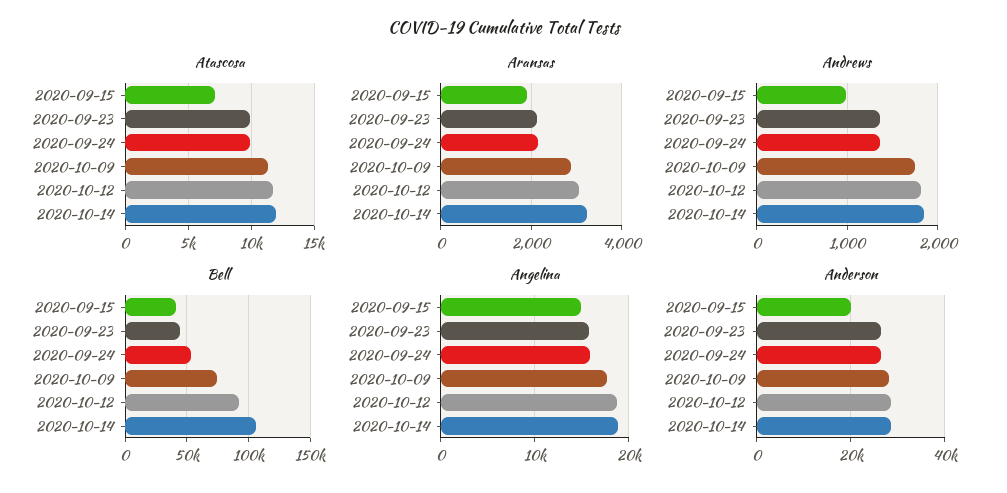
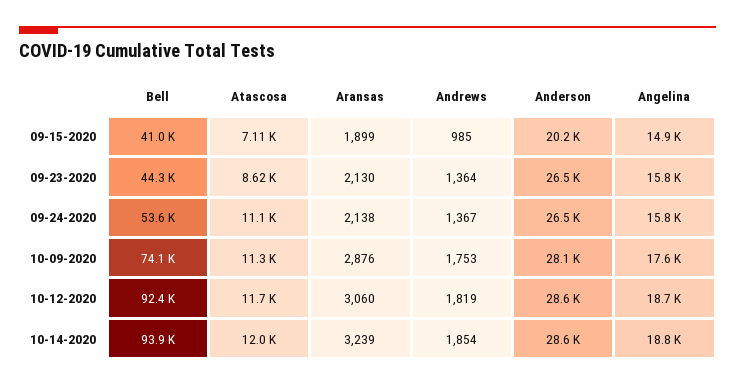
  {
    "Atascosa": {
      "2020-09-15": 7110,
-     "2020-09-23": 10000,
+     "2020-09-23": 8620,
-     "2020-09-24": 10000,
+     "2020-09-24": 11100,
      "2020-10-09": 11300,
      "2020-10-12": 11700,
      "2020-10-14": 12000
    },
    "Aransas": {
      "2020-09-15": 1899,
      "2020-09-23": 2130,
      "2020-09-24": 2138,
      "2020-10-09": 2876,
      "2020-10-12": 3060,
      "2020-10-14": 3239
    },
    "Andrews": {
      "2020-09-15": 985,
      "2020-09-23": 1364,
      "2020-09-24": 1367,
      "2020-10-09": 1753,
      "2020-10-12": 1819,
      "2020-10-14": 1854
    },
    "Bell": {
      "2020-09-15": 41000,
      "2020-09-23": 44300,
      "2020-09-24": 53600,
      "2020-10-09": 74100,
      "2020-10-12": 92400,
-     "2020-10-14": 105000
+     "2020-10-14": 93900
    },
    "Angelina": {
      "2020-09-15": 14900,
      "2020-09-23": 15800,
      "2020-09-24": 15800,
      "2020-10-09": 17600,
      "2020-10-12": 18700,
      "2020-10-14": 18800
    },
    "Anderson": {
      "2020-09-15": 20200,
      "2020-09-23": 26500,
      "2020-09-24": 26500,
      "2020-10-09": 28100,
      "2020-10-12": 28600,
      "2020-10-14": 28600
    }
  }

